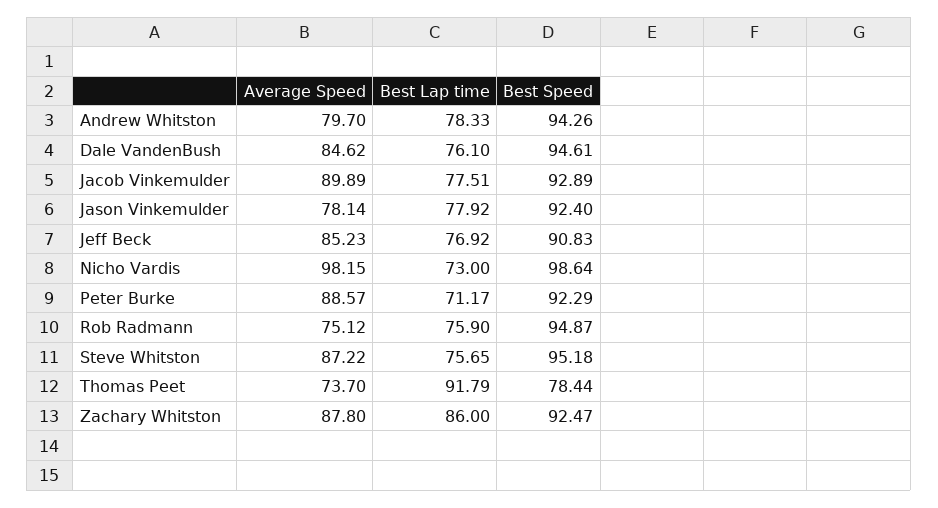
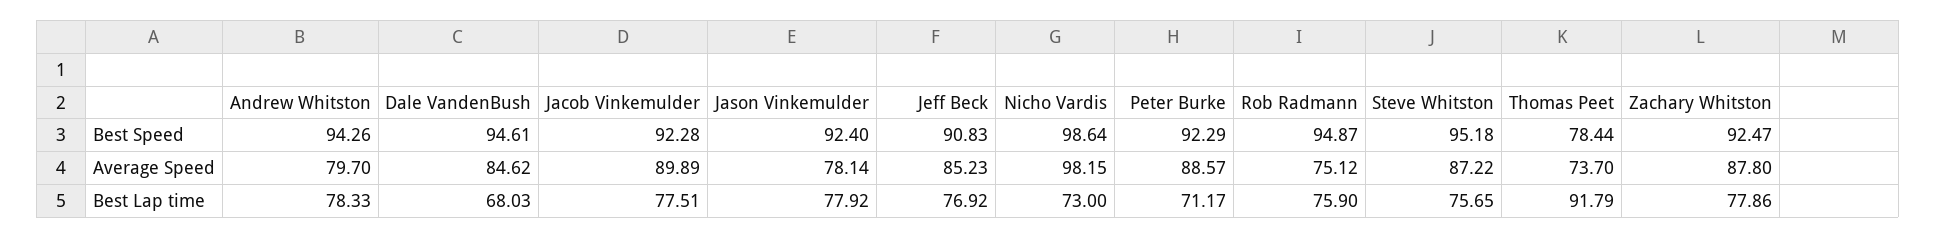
  {
    "Average Speed": {
      "Andrew Whitston": 79.7,
      "Dale VandenBush": 84.62,
      "Jacob Vinkemulder": 89.89,
      "Jason Vinkemulder": 78.14,
      "Jeff Beck": 85.23,
      "Nicho Vardis": 98.15,
      "Peter Burke": 88.57,
      "Rob Radmann": 75.12,
      "Steve Whitston": 87.22,
      "Thomas Peet": 73.7,
      "Zachary Whitston": 87.8
    },
    "Best Lap time": {
      "Andrew Whitston": 78.33,
-     "Dale VandenBush": 76.1,
+     "Dale VandenBush": 68.03,
      "Jacob Vinkemulder": 77.51,
      "Jason Vinkemulder": 77.92,
      "Jeff Beck": 76.92,
      "Nicho Vardis": 73,
      "Peter Burke": 71.17,
      "Rob Radmann": 75.9,
      "Steve Whitston": 75.65,
      "Thomas Peet": 91.79,
-     "Zachary Whitston": 86
+     "Zachary Whitston": 77.86
    },
    "Best Speed": {
      "Andrew Whitston": 94.26,
      "Dale VandenBush": 94.61,
-     "Jacob Vinkemulder": 92.89,
+     "Jacob Vinkemulder": 92.28,
      "Jason Vinkemulder": 92.4,
      "Jeff Beck": 90.83,
      "Nicho Vardis": 98.64,
      "Peter Burke": 92.29,
      "Rob Radmann": 94.87,
      "Steve Whitston": 95.18,
      "Thomas Peet": 78.44,
      "Zachary Whitston": 92.47
    }
  }

